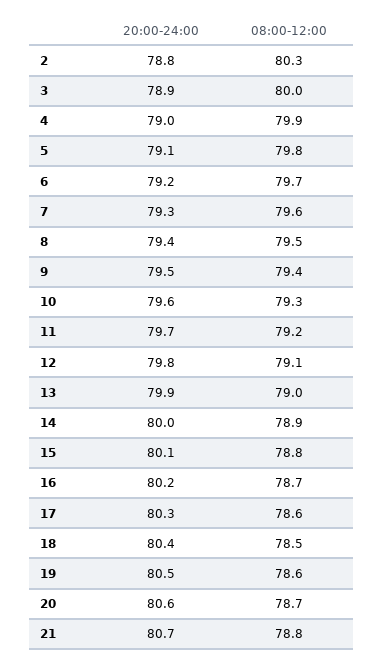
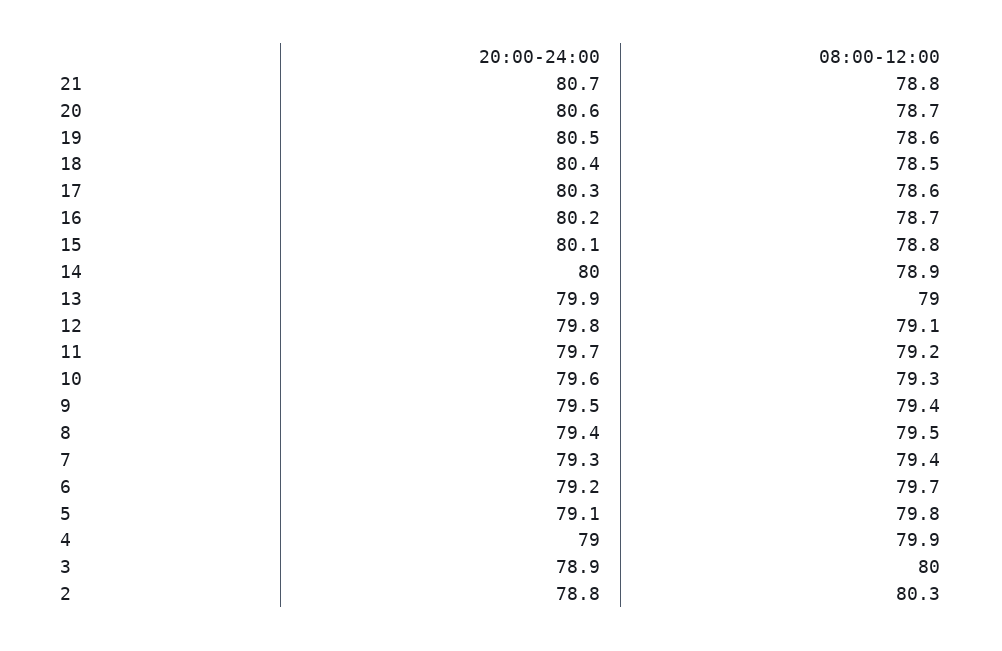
  {
    "20:00-24:00": {
      "2": 78.8,
      "3": 78.9,
      "4": 79,
      "5": 79.1,
      "6": 79.2,
      "7": 79.3,
      "8": 79.4,
      "9": 79.5,
      "10": 79.6,
      "11": 79.7,
      "12": 79.8,
      "13": 79.9,
      "14": 80,
      "15": 80.1,
      "16": 80.2,
      "17": 80.3,
      "18": 80.4,
      "19": 80.5,
      "20": 80.6,
      "21": 80.7
    },
    "08:00-12:00": {
      "2": 80.3,
      "3": 80,
      "4": 79.9,
      "5": 79.8,
      "6": 79.7,
-     "7": 79.6,
+     "7": 79.4,
      "8": 79.5,
      "9": 79.4,
      "10": 79.3,
      "11": 79.2,
      "12": 79.1,
      "13": 79,
      "14": 78.9,
      "15": 78.8,
      "16": 78.7,
      "17": 78.6,
      "18": 78.5,
      "19": 78.6,
      "20": 78.7,
      "21": 78.8
    }
  }

